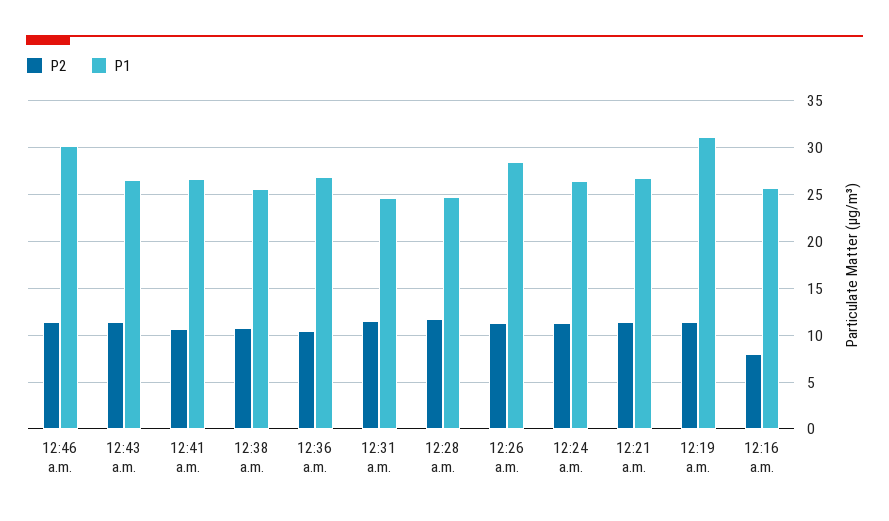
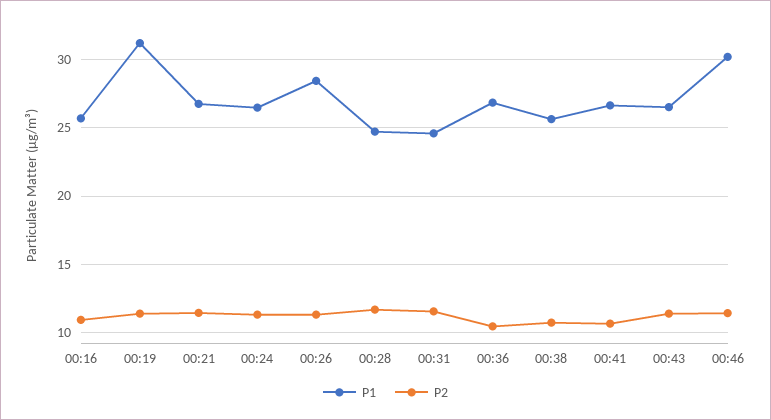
  {
    "P2": {
      "12:46 a.m.": 11.5,
      "12:43 a.m.": 11.5,
      "12:41 a.m.": 10.5,
      "12:38 a.m.": 10.5,
      "12:36 a.m.": 10.5,
      "12:31 a.m.": 11.5,
      "12:28 a.m.": 11.5,
      "12:26 a.m.": 11.5,
      "12:24 a.m.": 11.5,
      "12:21 a.m.": 11.5,
      "12:19 a.m.": 11.5,
-     "12:16 a.m.": 8
+     "12:16 a.m.": 11
    },
    "P1": {
      "12:46 a.m.": 30,
      "12:43 a.m.": 26.5,
      "12:41 a.m.": 26.5,
      "12:38 a.m.": 25.5,
      "12:36 a.m.": 27,
      "12:31 a.m.": 24.5,
      "12:28 a.m.": 24.5,
      "12:26 a.m.": 28.5,
      "12:24 a.m.": 26.5,
      "12:21 a.m.": 27,
      "12:19 a.m.": 31,
      "12:16 a.m.": 25.5
    }
  }

